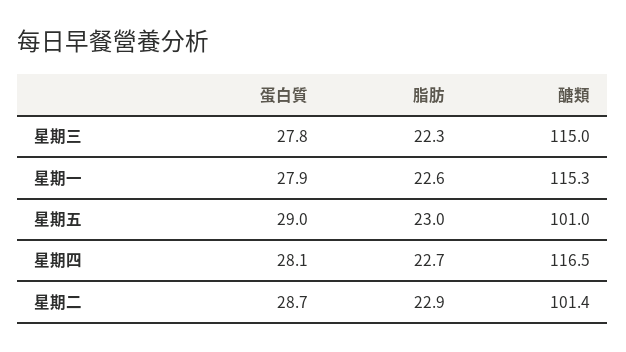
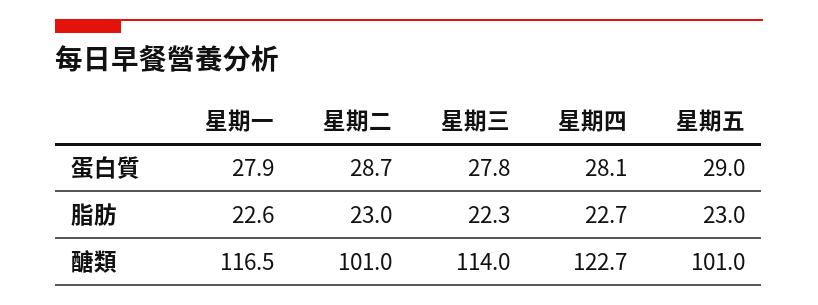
  {
    "蛋白質": {
      "星期三": 27.8,
      "星期一": 27.9,
      "星期五": 29,
      "星期四": 28.1,
      "星期二": 28.7
    },
    "脂肪": {
      "星期三": 22.3,
      "星期一": 22.6,
      "星期五": 23,
      "星期四": 22.7,
-     "星期二": 22.9
+     "星期二": 23
    },
    "醣類": {
-     "星期三": 115,
+     "星期三": 114,
-     "星期一": 115.3,
+     "星期一": 116.5,
      "星期五": 101,
-     "星期四": 116.5,
+     "星期四": 122.7,
-     "星期二": 101.4
+     "星期二": 101
    }
  }

